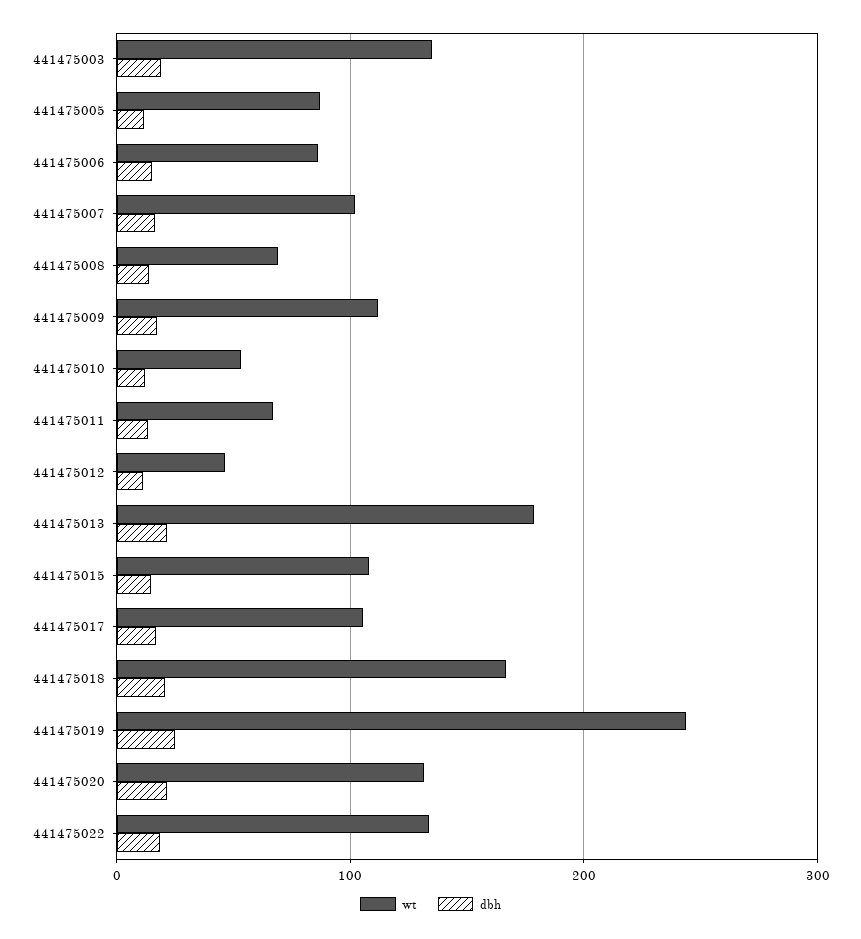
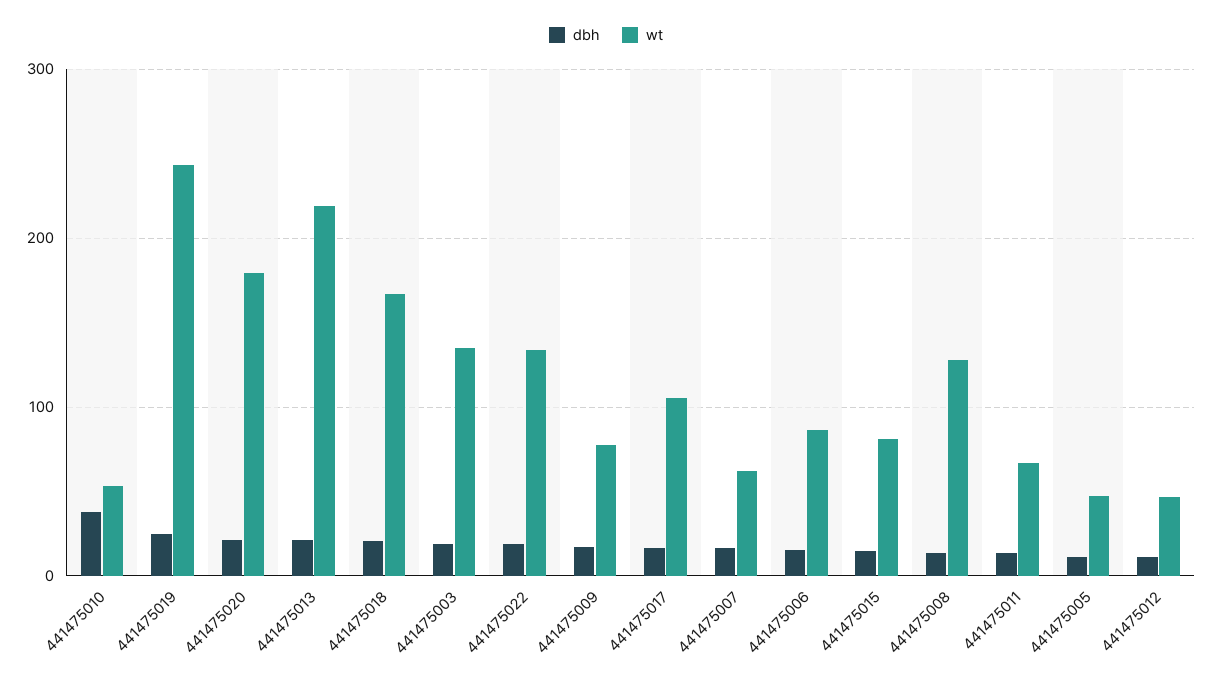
  {
    "wt": {
      "441475003": 140,
-     "441475005": 90,
+     "441475005": 50,
      "441475006": 90,
-     "441475007": 100,
+     "441475007": 60,
-     "441475008": 70,
+     "441475008": 130,
-     "441475009": 110,
+     "441475009": 80,
      "441475010": 50,
      "441475011": 70,
      "441475012": 50,
-     "441475013": 180,
+     "441475013": 220,
-     "441475015": 110,
+     "441475015": 80,
      "441475017": 110,
      "441475018": 170,
      "441475019": 240,
-     "441475020": 130,
+     "441475020": 180,
      "441475022": 130
    },
    "dbh": {
      "441475003": 20,
      "441475005": 10,
      "441475006": 20,
      "441475007": 20,
      "441475008": 10,
      "441475009": 20,
-     "441475010": 10,
+     "441475010": 40,
      "441475011": 10,
      "441475012": 10,
      "441475013": 20,
      "441475015": 10,
      "441475017": 20,
      "441475018": 20,
      "441475019": 20,
      "441475020": 20,
      "441475022": 20
    }
  }

